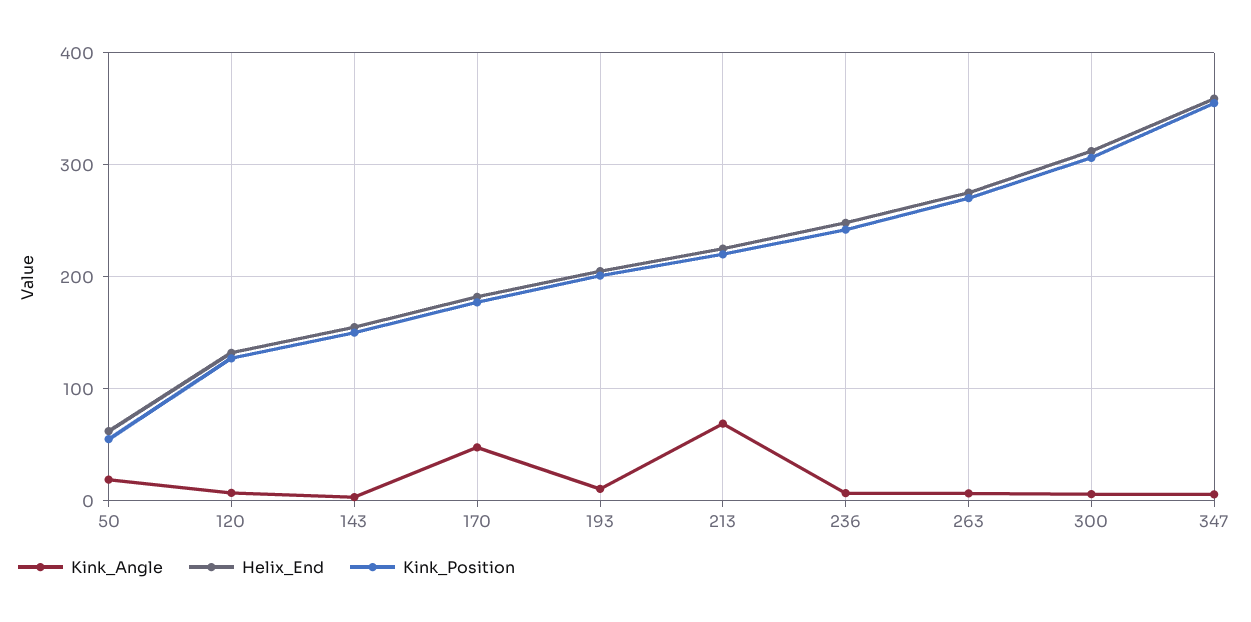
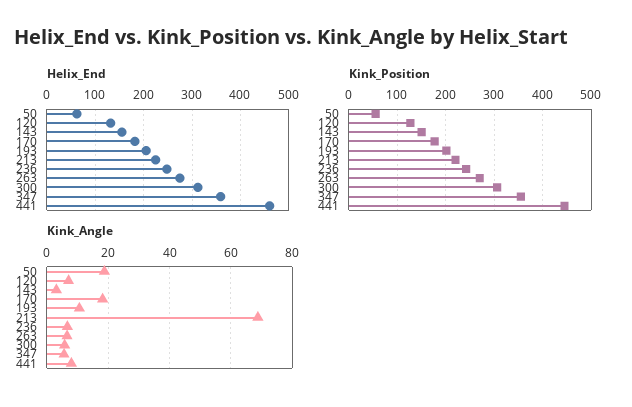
  {
    "Kink_Angle": {
      "50": 18,
      "120": 8,
      "143": 4,
-     "170": 50,
+     "170": 18,
      "193": 10,
      "213": 68,
      "236": 6,
      "263": 6,
      "300": 6,
-     "347": 6
+     "347": 6,
+     "441": 8
    },
    "Helix_End": {
      "50": 60,
      "120": 130,
      "143": 160,
      "170": 180,
      "193": 210,
      "213": 230,
      "236": 250,
      "263": 280,
      "300": 310,
-     "347": 360
+     "347": 360,
+     "441": 460
    },
    "Kink_Position": {
      "50": 60,
      "120": 130,
      "143": 150,
      "170": 180,
      "193": 200,
      "213": 220,
      "236": 240,
      "263": 270,
      "300": 310,
-     "347": 360
+     "347": 360,
+     "441": 440
    }
  }

